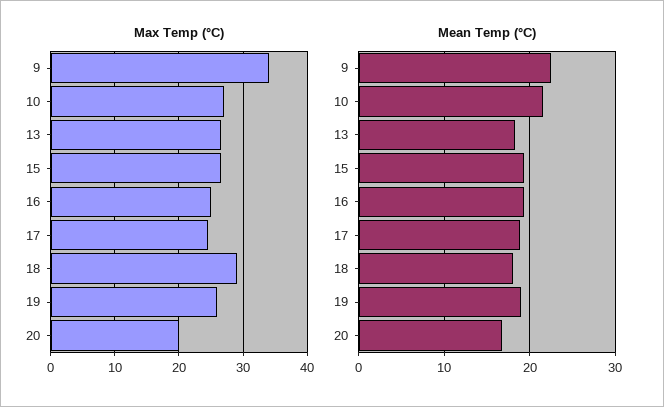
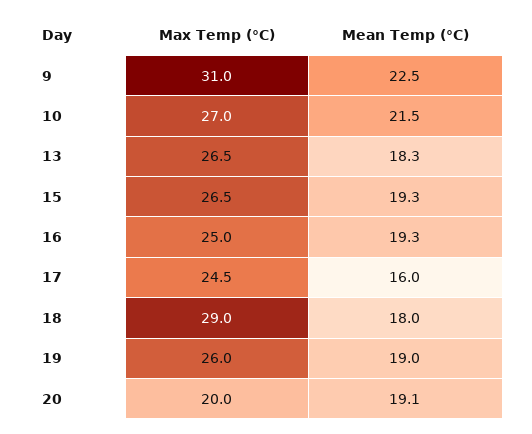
  {
    "Max Temp (°C)": {
-     "9": 34,
+     "9": 31,
      "10": 27,
      "13": 26.5,
      "15": 26.5,
      "16": 25,
      "17": 24.5,
      "18": 29,
      "19": 26,
      "20": 20
    },
    "Mean Temp (°C)": {
      "9": 22.5,
      "10": 21.5,
      "13": 18.3,
      "15": 19.3,
      "16": 19.3,
-     "17": 19,
+     "17": 16,
      "18": 18,
      "19": 19,
-     "20": 17
+     "20": 19.1
    }
  }

